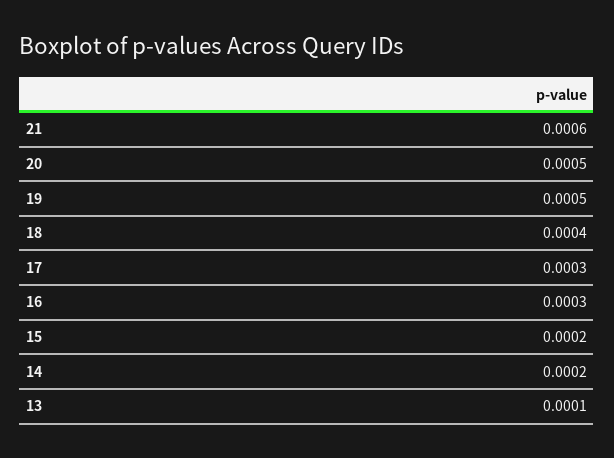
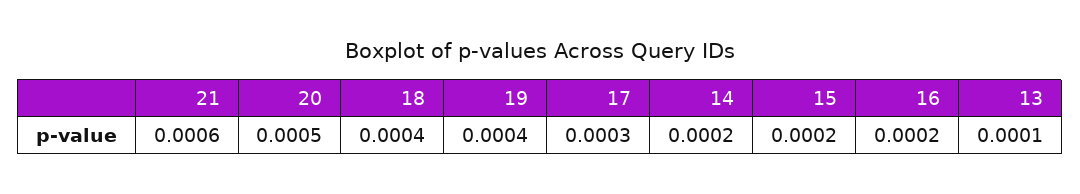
  {
    "21": 0.0006,
    "20": 0.0005,
-   "19": 0.0005,
+   "19": 0.0004,
    "18": 0.0004,
    "17": 0.0003,
-   "16": 0.0003,
+   "16": 0.0002,
    "15": 0.0002,
    "14": 0.0002,
    "13": 0.0001
  }

